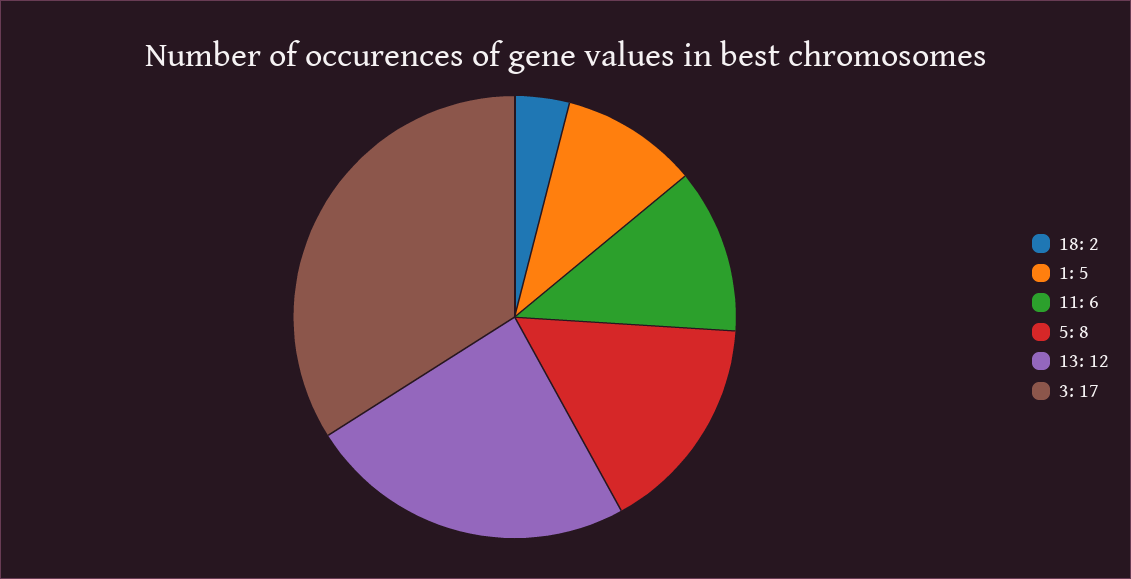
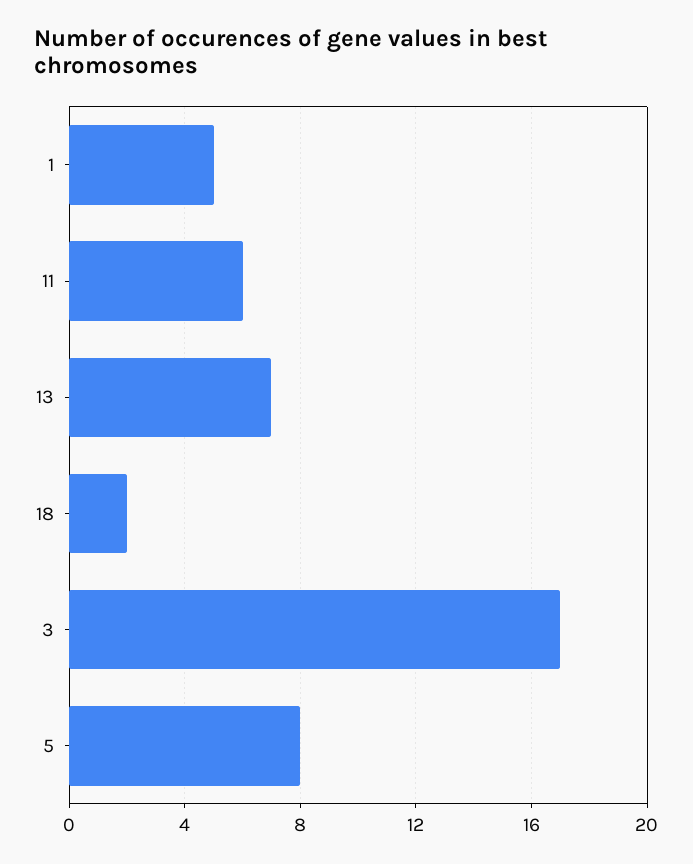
  {
    "18": 2,
    "1": 5,
    "11": 6,
    "5": 8,
-   "13": 12,
+   "13": 7,
    "3": 17
  }

